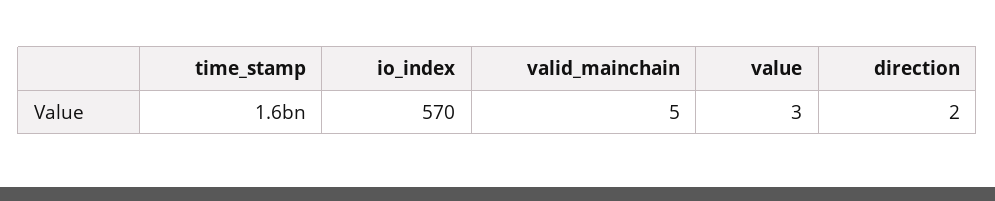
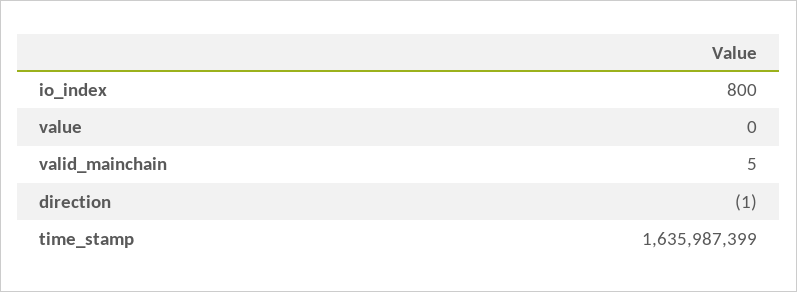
  {
    "time_stamp": 1635987399,
-   "io_index": 570,
+   "io_index": 800,
    "valid_mainchain": 5,
-   "value": 3,
+   "value": 0,
-   "direction": 2
+   "direction": -1
  }

